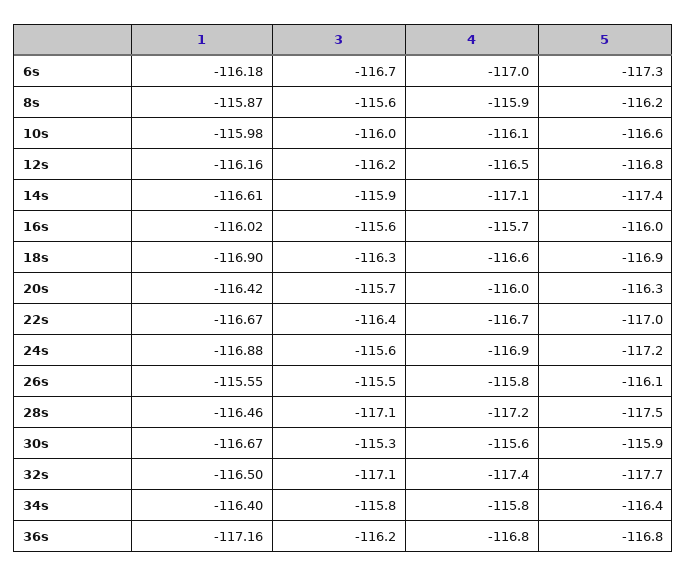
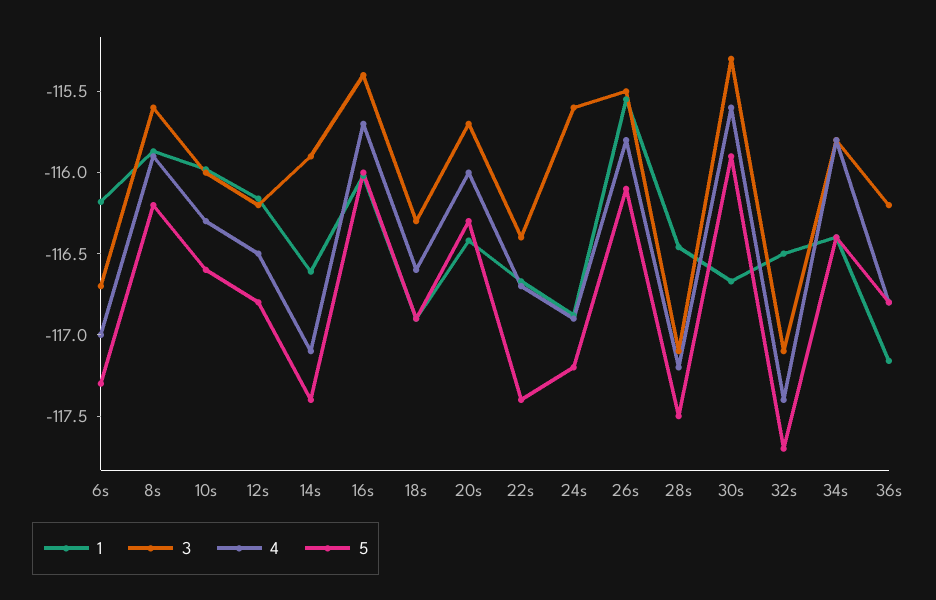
  {
    "1": {
      "6s": -116.18,
      "8s": -115.87,
      "10s": -115.98,
      "12s": -116.16,
      "14s": -116.61,
      "16s": -116.02,
      "18s": -116.9,
      "20s": -116.42,
      "22s": -116.67,
      "24s": -116.88,
      "26s": -115.55,
      "28s": -116.46,
      "30s": -116.67,
      "32s": -116.5,
      "34s": -116.4,
      "36s": -117.16
    },
    "3": {
      "6s": -116.7,
      "8s": -115.6,
      "10s": -116,
      "12s": -116.2,
      "14s": -115.9,
-     "16s": -115.6,
+     "16s": -115.4,
      "18s": -116.3,
      "20s": -115.7,
      "22s": -116.4,
      "24s": -115.6,
      "26s": -115.5,
      "28s": -117.1,
      "30s": -115.3,
      "32s": -117.1,
      "34s": -115.8,
      "36s": -116.2
    },
    "4": {
      "6s": -117,
      "8s": -115.9,
-     "10s": -116.1,
+     "10s": -116.3,
      "12s": -116.5,
      "14s": -117.1,
      "16s": -115.7,
      "18s": -116.6,
      "20s": -116,
      "22s": -116.7,
      "24s": -116.9,
      "26s": -115.8,
      "28s": -117.2,
      "30s": -115.6,
      "32s": -117.4,
      "34s": -115.8,
      "36s": -116.8
    },
    "5": {
      "6s": -117.3,
      "8s": -116.2,
      "10s": -116.6,
      "12s": -116.8,
      "14s": -117.4,
      "16s": -116,
      "18s": -116.9,
      "20s": -116.3,
-     "22s": -117,
+     "22s": -117.4,
      "24s": -117.2,
      "26s": -116.1,
      "28s": -117.5,
      "30s": -115.9,
      "32s": -117.7,
      "34s": -116.4,
      "36s": -116.8
    }
  }

